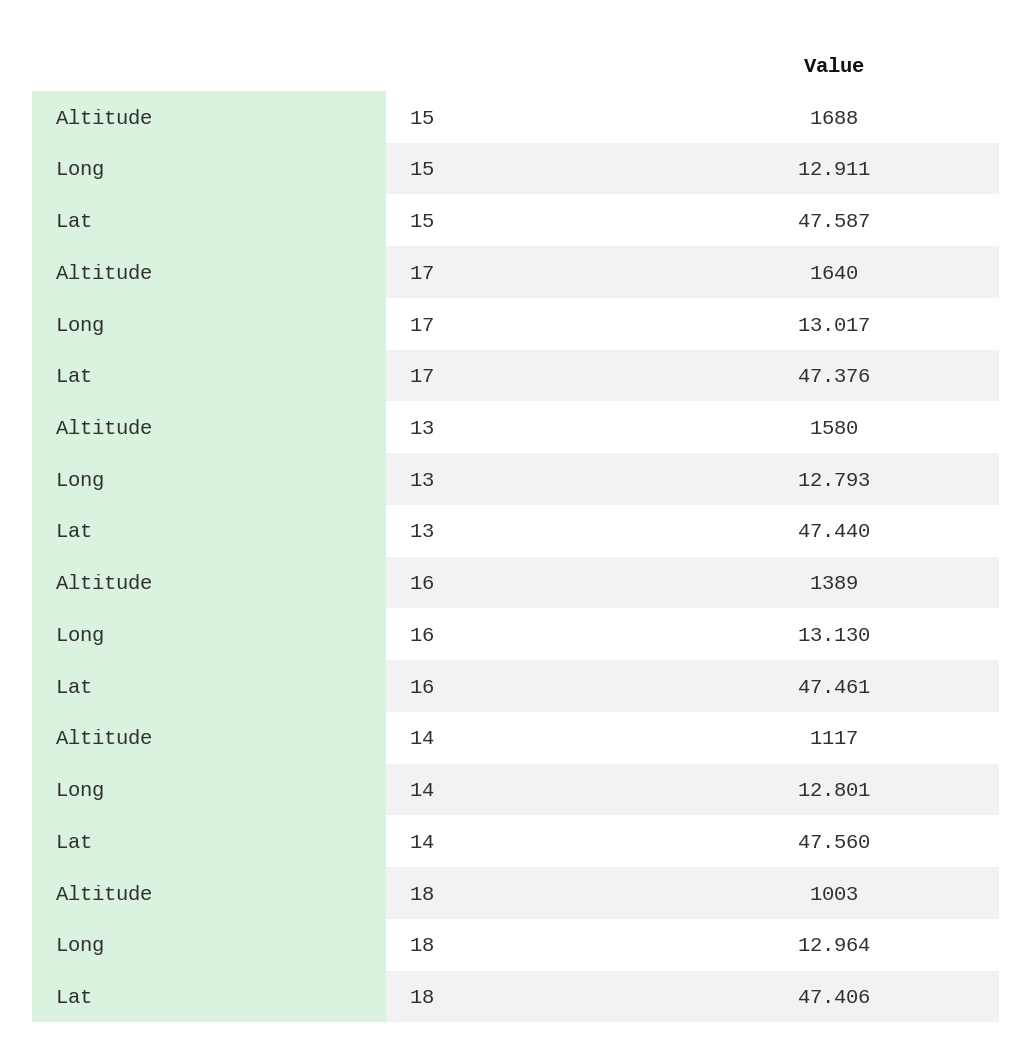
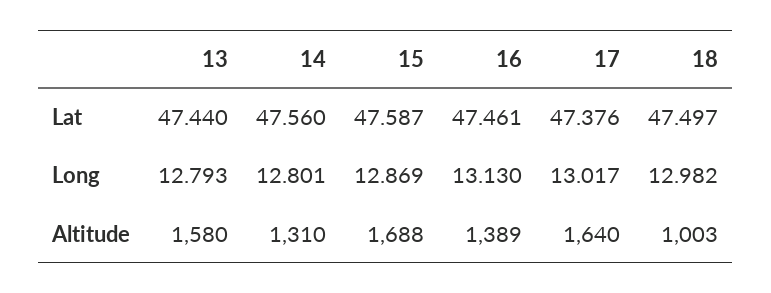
  {
    "Altitude": {
      "15": 1688,
      "17": 1640,
      "13": 1580,
      "16": 1389,
-     "14": 1117,
+     "14": 1310,
      "18": 1003
    },
    "Long": {
-     "15": 12.911,
+     "15": 12.869,
      "17": 13.017,
      "13": 12.793,
      "16": 13.13,
      "14": 12.801,
-     "18": 12.964
+     "18": 12.982
    },
    "Lat": {
      "15": 47.587,
      "17": 47.376,
      "13": 47.44,
      "16": 47.461,
      "14": 47.56,
-     "18": 47.406
+     "18": 47.497
    }
  }

